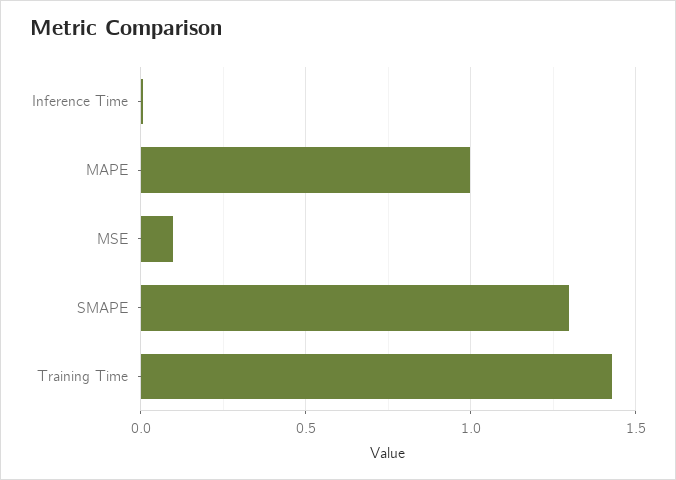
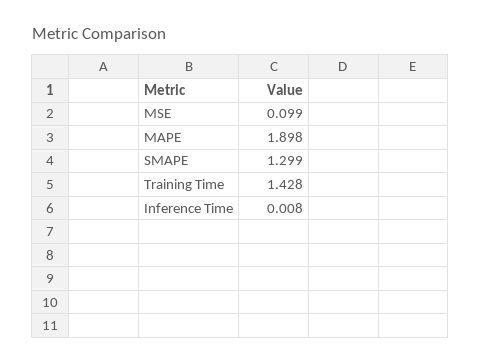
  {
    "Inference Time": 0.008,
-   "MAPE": 1,
+   "MAPE": 1.898,
    "MSE": 0.099,
    "SMAPE": 1.299,
    "Training Time": 1.428
  }

